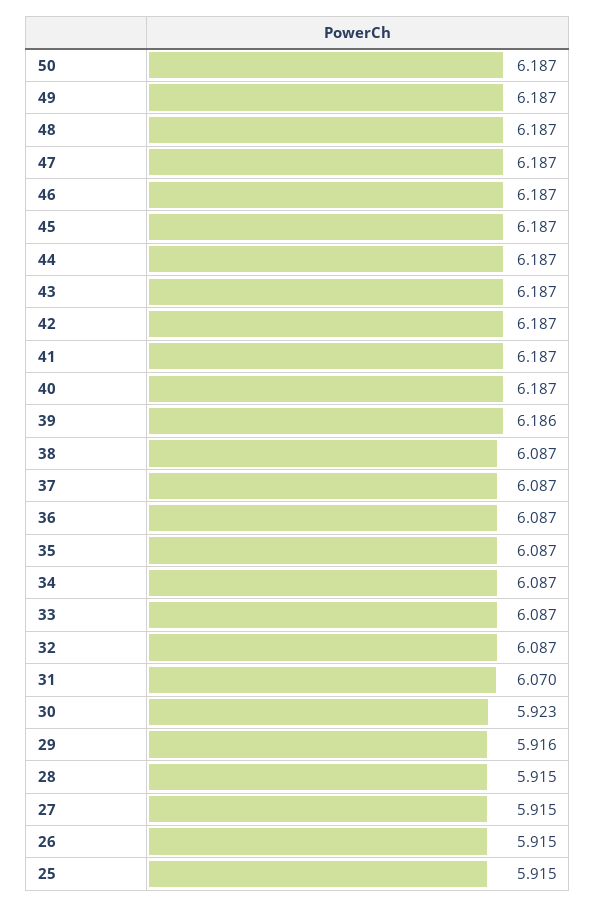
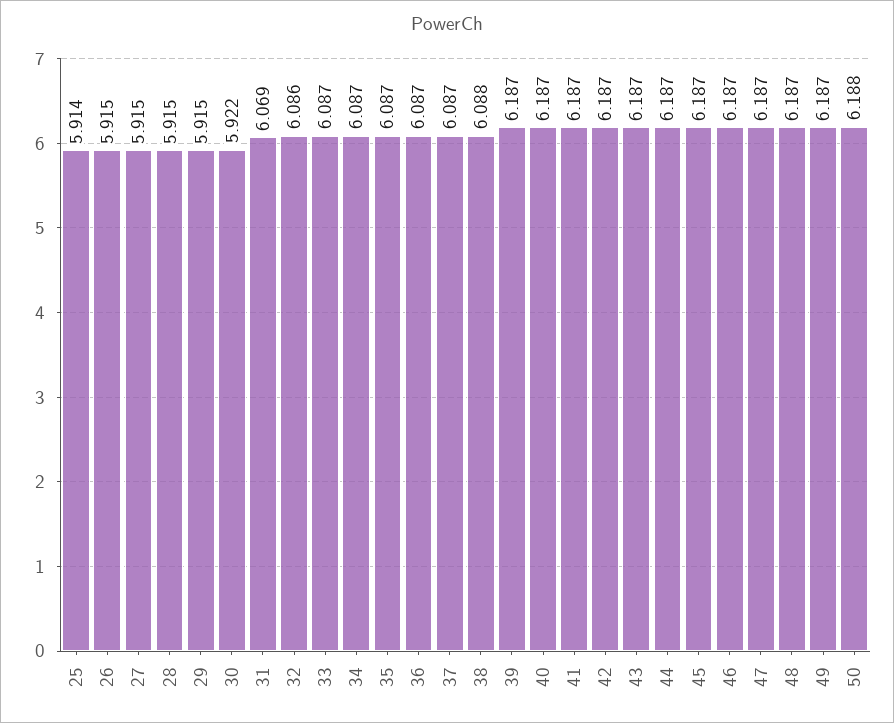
  {
-   "50": 6.187,
+   "50": 6.188,
    "49": 6.187,
    "48": 6.187,
    "47": 6.187,
    "46": 6.187,
    "45": 6.187,
    "44": 6.187,
    "43": 6.187,
    "42": 6.187,
    "41": 6.187,
    "40": 6.187,
-   "39": 6.186,
+   "39": 6.187,
-   "38": 6.087,
+   "38": 6.088,
    "37": 6.087,
    "36": 6.087,
    "35": 6.087,
    "34": 6.087,
    "33": 6.087,
-   "32": 6.087,
+   "32": 6.086,
-   "31": 6.07,
+   "31": 6.069,
-   "30": 5.923,
+   "30": 5.922,
-   "29": 5.916,
+   "29": 5.915,
    "28": 5.915,
    "27": 5.915,
    "26": 5.915,
-   "25": 5.915
+   "25": 5.914
  }

